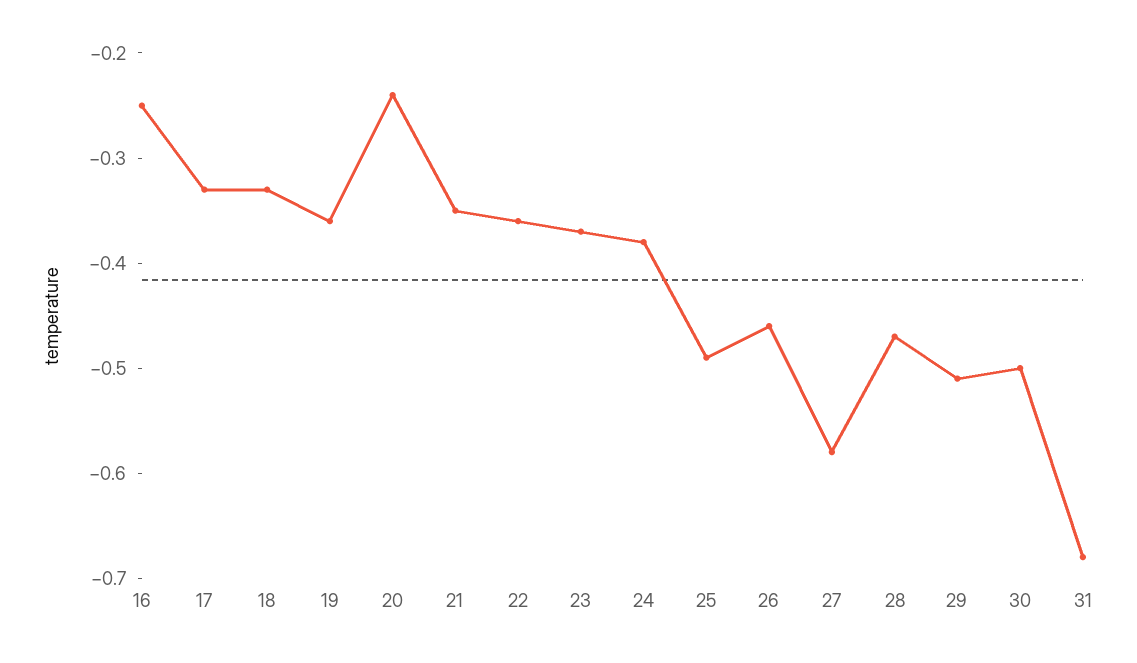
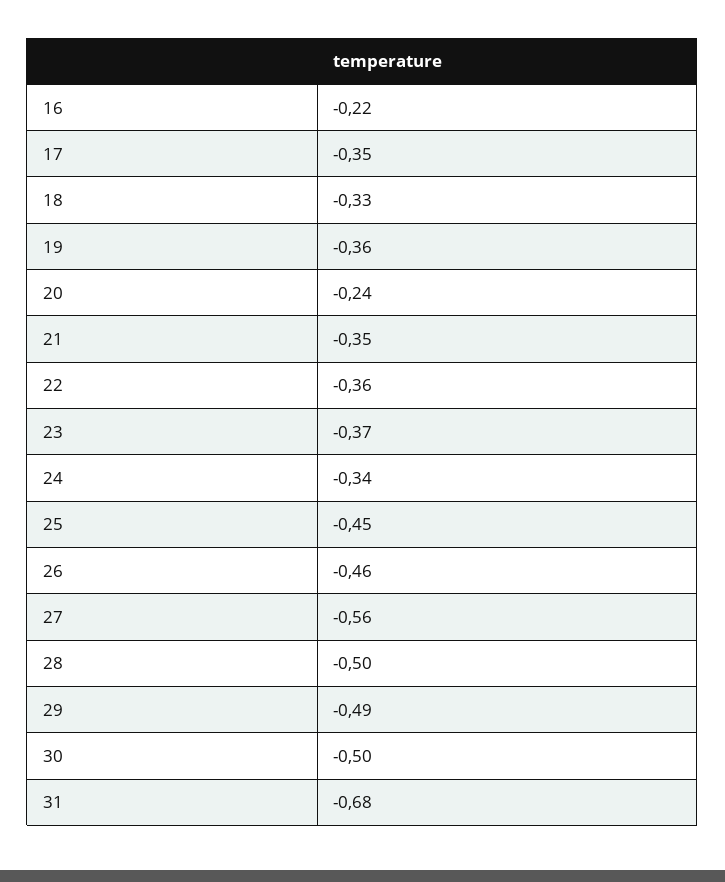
  {
-   "16": -0.25,
+   "16": -0.22,
-   "17": -0.33,
+   "17": -0.35,
    "18": -0.33,
    "19": -0.36,
    "20": -0.24,
    "21": -0.35,
    "22": -0.36,
    "23": -0.37,
-   "24": -0.38,
+   "24": -0.34,
-   "25": -0.49,
+   "25": -0.45,
    "26": -0.46,
-   "27": -0.58,
+   "27": -0.56,
-   "28": -0.47,
+   "28": -0.5,
-   "29": -0.51,
+   "29": -0.49,
    "30": -0.5,
    "31": -0.68
  }

